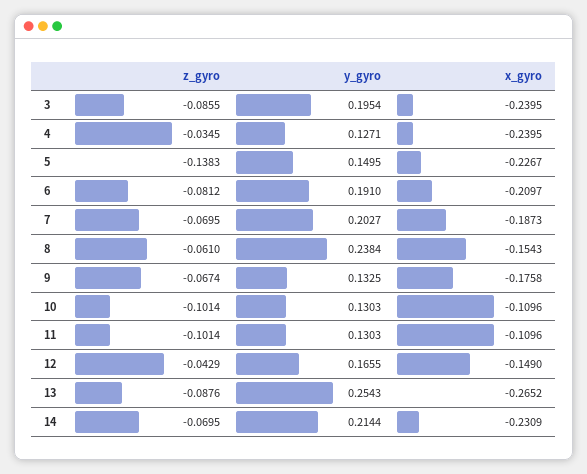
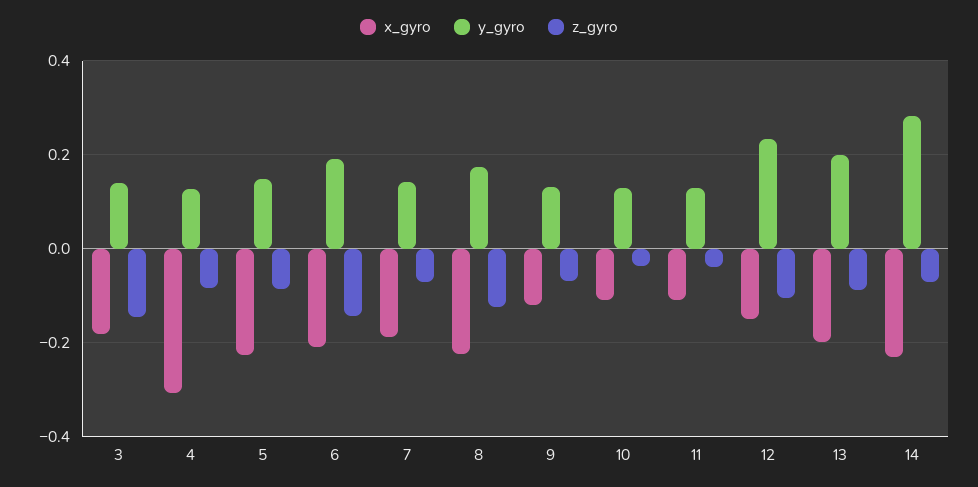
  {
    "z_gyro": {
-     "3": -0.0855,
+     "3": -0.14,
-     "4": -0.0345,
+     "4": -0.08,
-     "5": -0.1383,
+     "5": -0.08,
-     "6": -0.0812,
+     "6": -0.14,
      "7": -0.0695,
-     "8": -0.061,
+     "8": -0.12,
      "9": -0.0674,
-     "10": -0.1014,
+     "10": -0.04,
-     "11": -0.1014,
+     "11": -0.04,
-     "12": -0.0429,
+     "12": -0.1,
      "13": -0.0876,
      "14": -0.0695
    },
    "y_gyro": {
-     "3": 0.1954,
+     "3": 0.14,
      "4": 0.1271,
      "5": 0.1495,
      "6": 0.191,
-     "7": 0.2027,
+     "7": 0.14,
-     "8": 0.2384,
+     "8": 0.18,
      "9": 0.1325,
      "10": 0.1303,
      "11": 0.1303,
-     "12": 0.1655,
+     "12": 0.24,
-     "13": 0.2543,
+     "13": 0.2,
-     "14": 0.2144
+     "14": 0.28
    },
    "x_gyro": {
-     "3": -0.2395,
+     "3": -0.18,
-     "4": -0.2395,
+     "4": -0.3,
      "5": -0.2267,
      "6": -0.2097,
      "7": -0.1873,
-     "8": -0.1543,
+     "8": -0.22,
-     "9": -0.1758,
+     "9": -0.12,
      "10": -0.1096,
      "11": -0.1096,
      "12": -0.149,
-     "13": -0.2652,
+     "13": -0.2,
      "14": -0.2309
    }
  }

